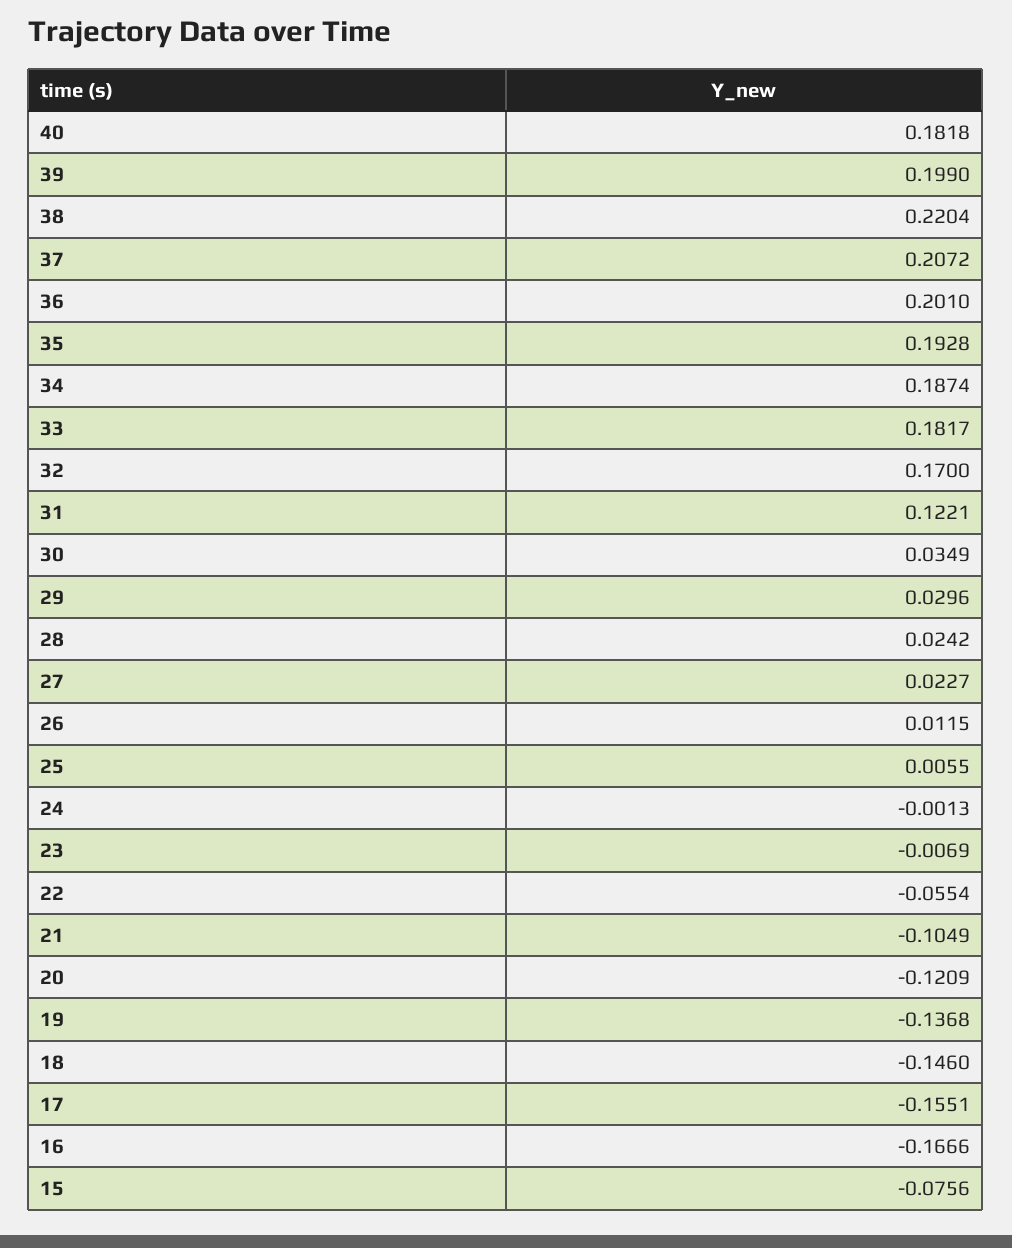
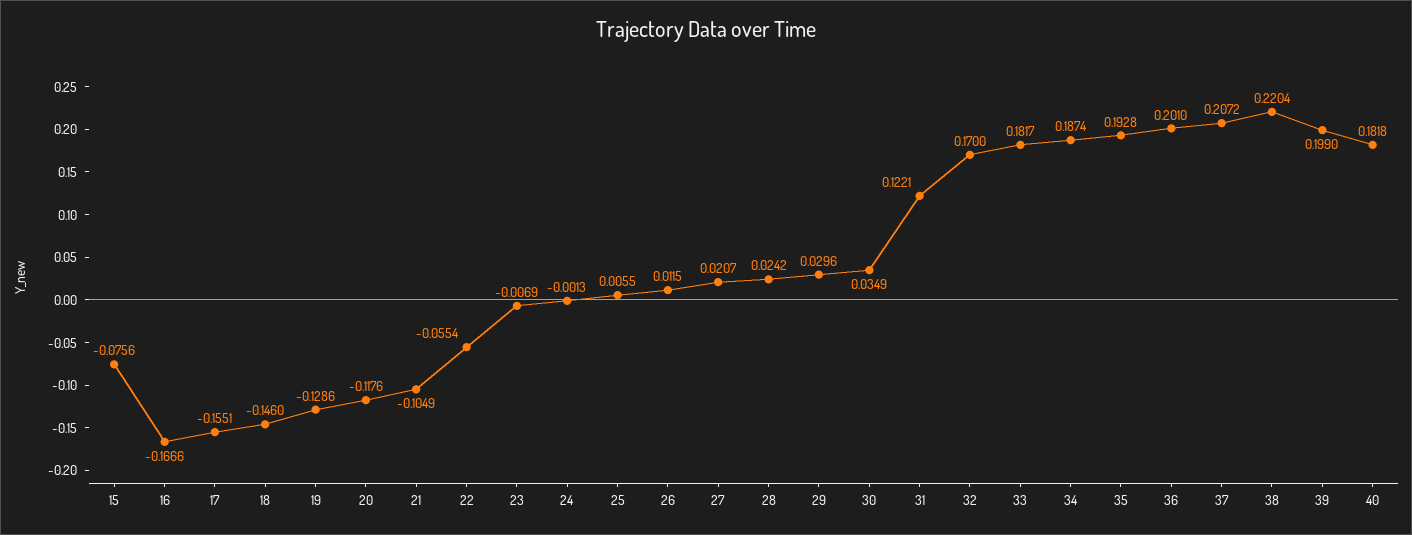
  {
    "40": 0.1818,
    "39": 0.199,
    "38": 0.2204,
    "37": 0.2072,
    "36": 0.201,
    "35": 0.1928,
    "34": 0.1874,
    "33": 0.1817,
    "32": 0.17,
    "31": 0.1221,
    "30": 0.0349,
    "29": 0.0296,
    "28": 0.0242,
-   "27": 0.0227,
+   "27": 0.0207,
    "26": 0.0115,
    "25": 0.0055,
    "24": -0.0013,
    "23": -0.0069,
    "22": -0.0554,
    "21": -0.1049,
-   "20": -0.1209,
+   "20": -0.1176,
-   "19": -0.1368,
+   "19": -0.1286,
    "18": -0.146,
    "17": -0.1551,
    "16": -0.1666,
    "15": -0.0756
  }

